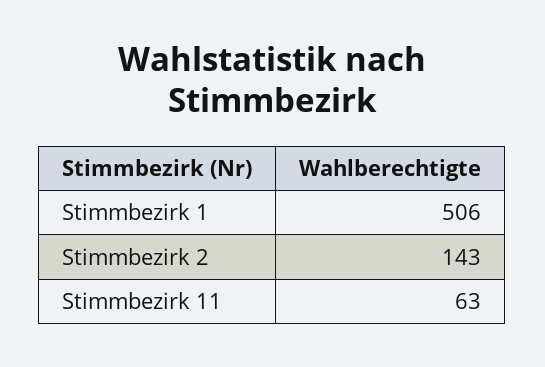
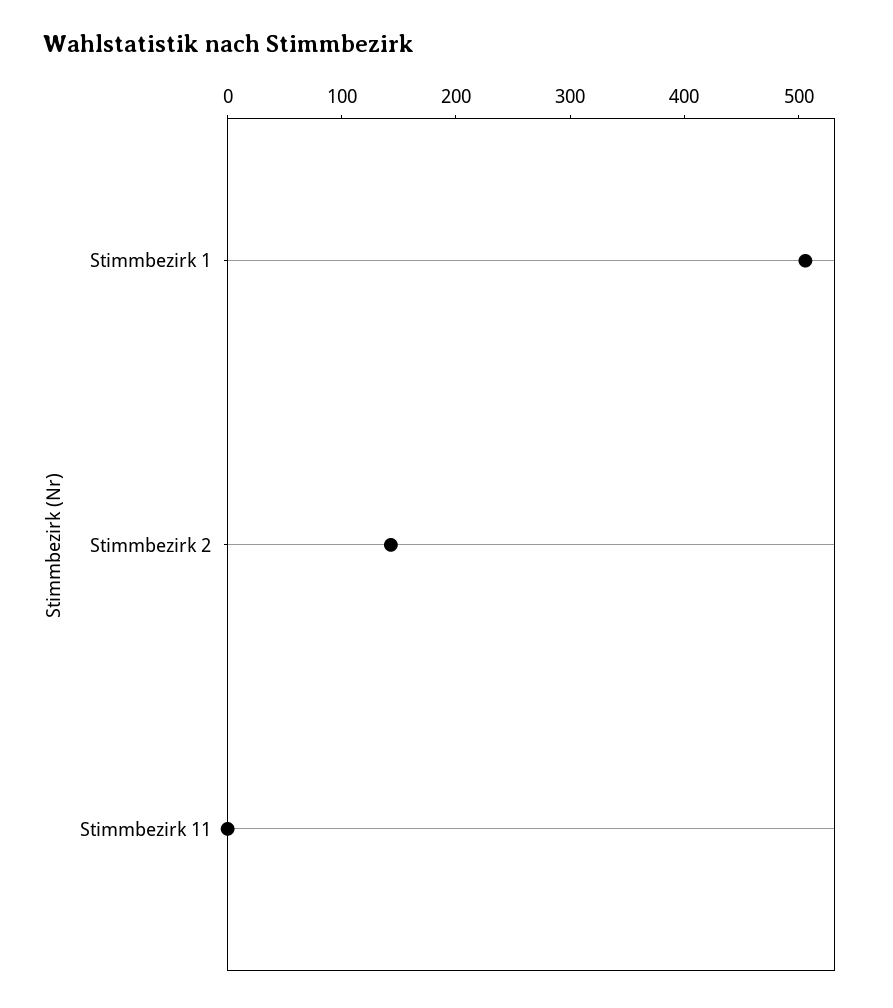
  {
    "Stimmbezirk 1": 506,
    "Stimmbezirk 2": 143,
-   "Stimmbezirk 11": 63
+   "Stimmbezirk 11": 0
  }

